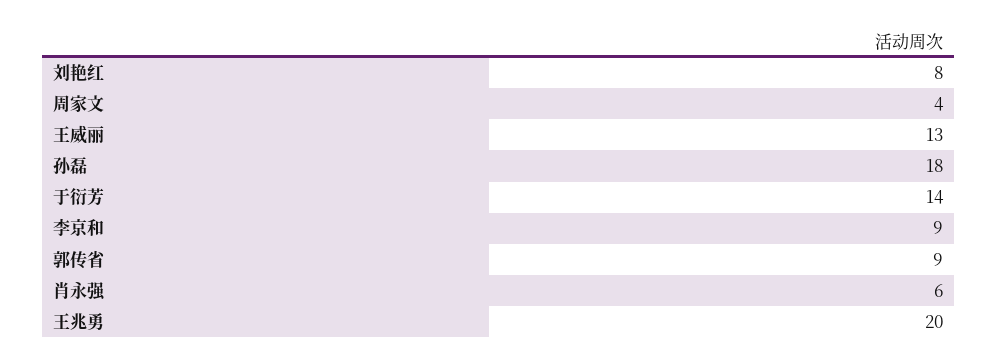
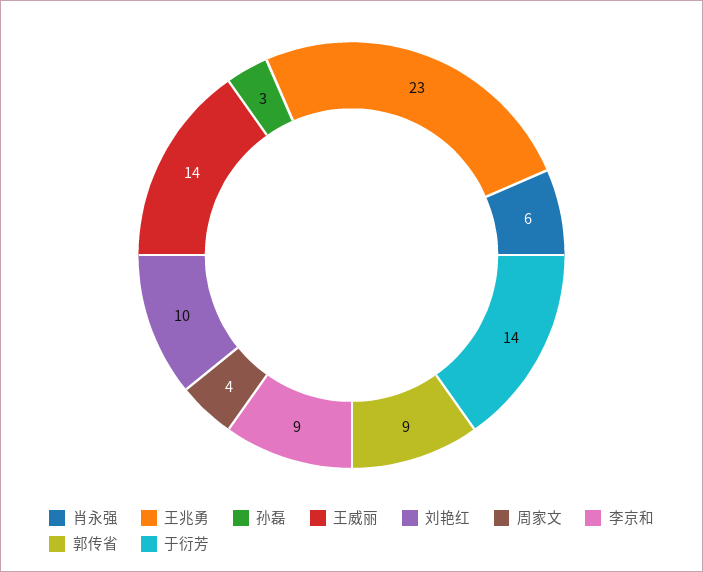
  {
-   "刘艳红": 8,
+   "刘艳红": 10,
    "周家文": 4,
-   "王威丽": 13,
+   "王威丽": 14,
-   "孙磊": 18,
+   "孙磊": 3,
    "于衍芳": 14,
    "李京和": 9,
    "郭传省": 9,
    "肖永强": 6,
-   "王兆勇": 20
+   "王兆勇": 23
  }

